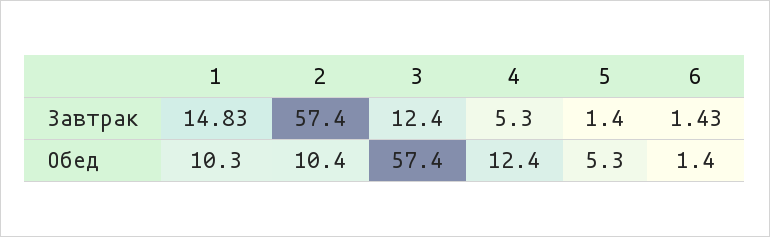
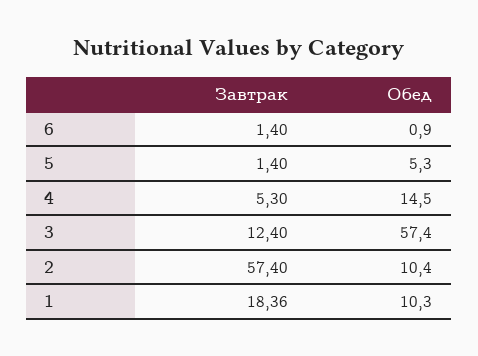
  {
    "1": {
-     "Завтрак": 14.83,
+     "Завтрак": 18.36,
      "Обед": 10.3
    },
    "2": {
      "Завтрак": 57.4,
      "Обед": 10.4
    },
    "3": {
      "Завтрак": 12.4,
      "Обед": 57.4
    },
    "4": {
      "Завтрак": 5.3,
-     "Обед": 12.4
+     "Обед": 14.5
    },
    "5": {
      "Завтрак": 1.4,
      "Обед": 5.3
    },
    "6": {
-     "Завтрак": 1.43,
+     "Завтрак": 1.4,
-     "Обед": 1.4
+     "Обед": 0.9
    }
  }

